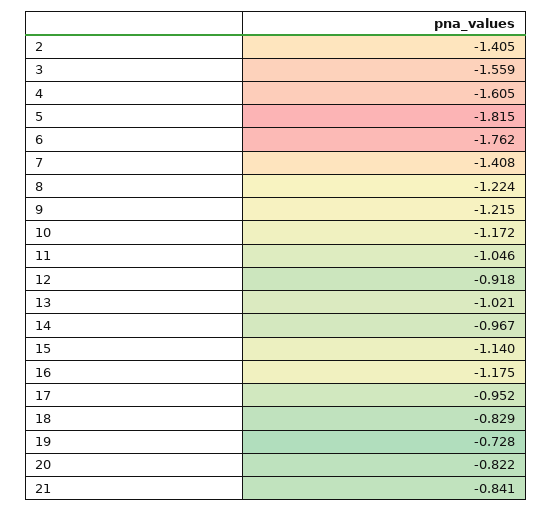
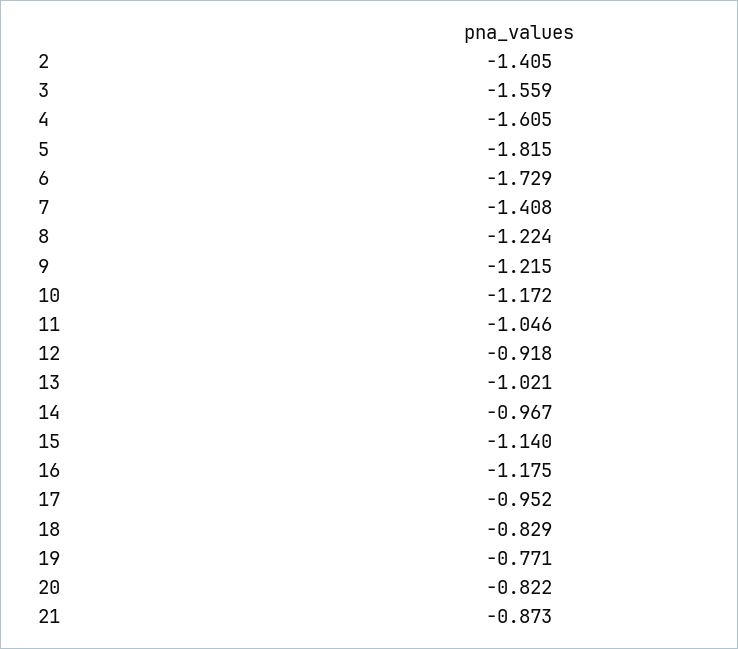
  {
    "2": -1.405,
    "3": -1.559,
    "4": -1.605,
    "5": -1.815,
-   "6": -1.762,
+   "6": -1.729,
    "7": -1.408,
    "8": -1.224,
    "9": -1.215,
    "10": -1.172,
    "11": -1.046,
    "12": -0.918,
    "13": -1.021,
    "14": -0.967,
    "15": -1.14,
    "16": -1.175,
    "17": -0.952,
    "18": -0.829,
-   "19": -0.728,
+   "19": -0.771,
    "20": -0.822,
-   "21": -0.841
+   "21": -0.873
  }

